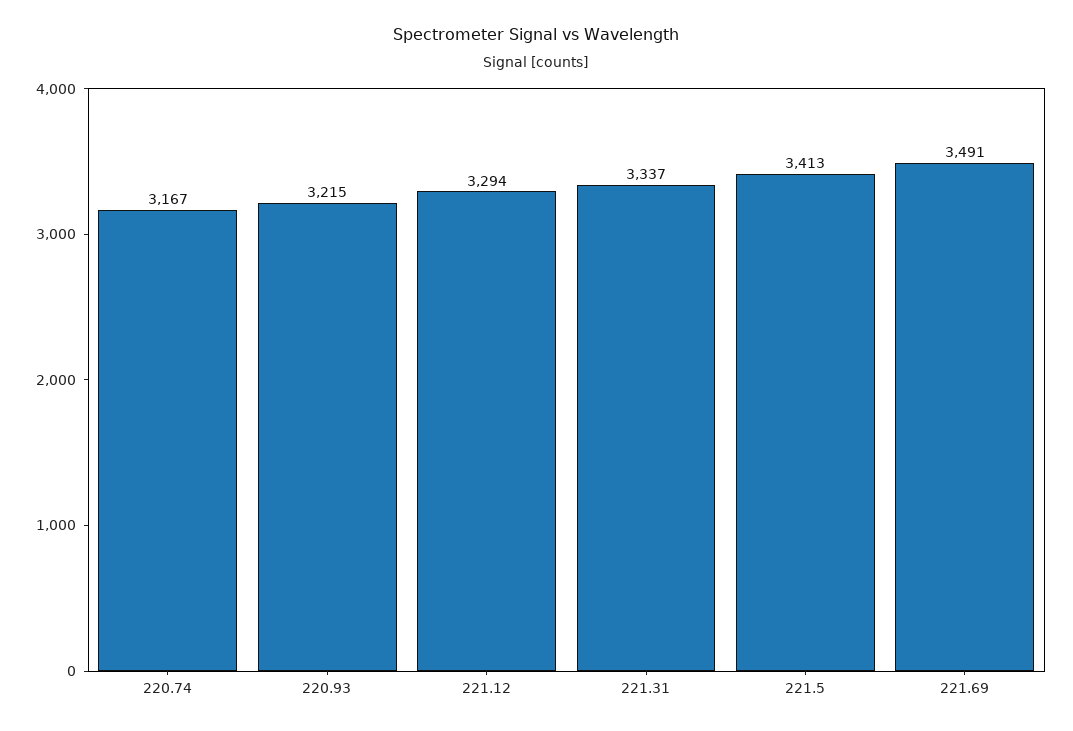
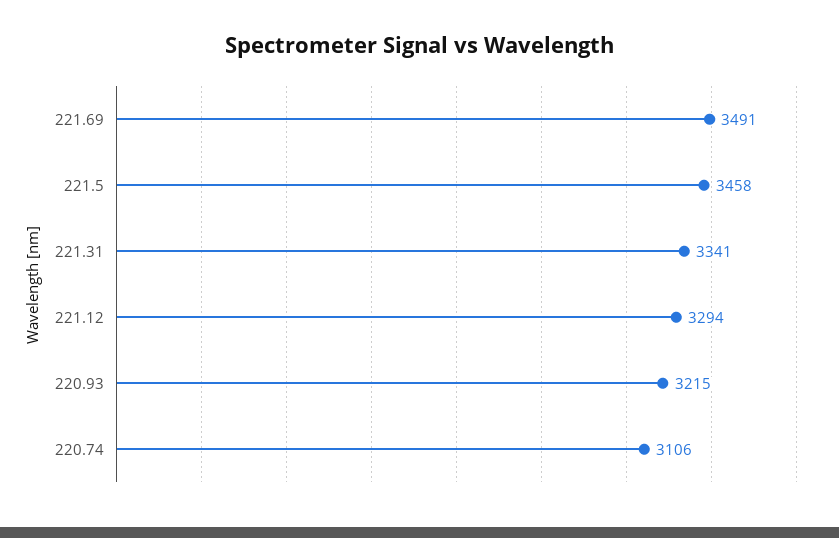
  {
-   "220.74": 3167,
+   "220.74": 3106,
    "220.93": 3215,
    "221.12": 3294,
-   "221.31": 3337,
+   "221.31": 3341,
-   "221.5": 3413,
+   "221.5": 3458,
    "221.69": 3491
  }

